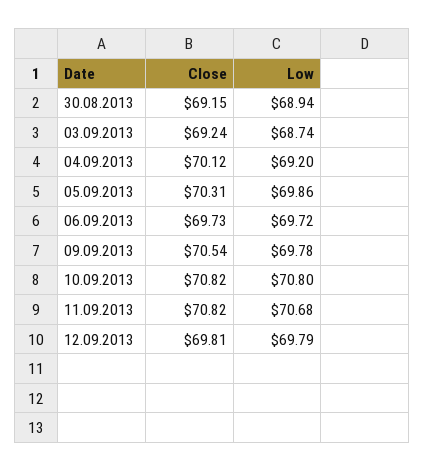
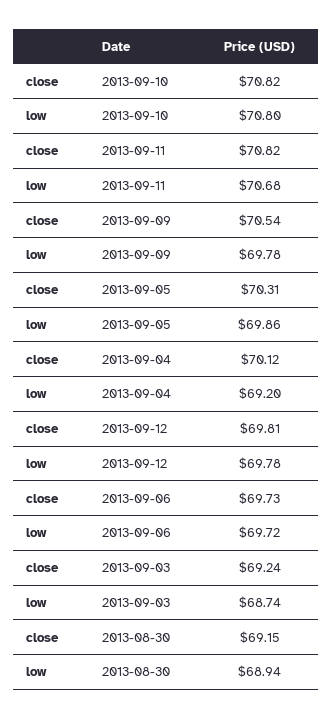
  {
    "Close": {
      "30.08.2013": 69.15,
      "03.09.2013": 69.24,
      "04.09.2013": 70.12,
      "05.09.2013": 70.31,
      "06.09.2013": 69.73,
      "09.09.2013": 70.54,
      "10.09.2013": 70.82,
      "11.09.2013": 70.82,
      "12.09.2013": 69.81
    },
    "Low": {
      "30.08.2013": 68.94,
      "03.09.2013": 68.74,
      "04.09.2013": 69.2,
      "05.09.2013": 69.86,
      "06.09.2013": 69.72,
      "09.09.2013": 69.78,
      "10.09.2013": 70.8,
      "11.09.2013": 70.68,
-     "12.09.2013": 69.79
+     "12.09.2013": 69.78
    }
  }

